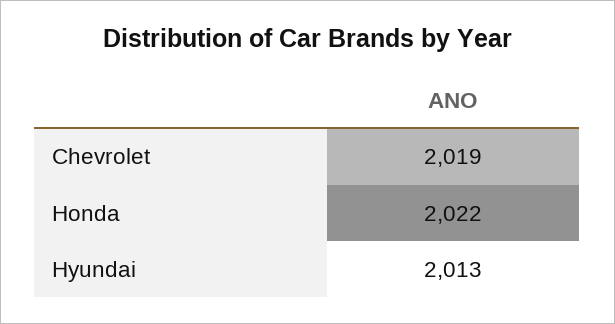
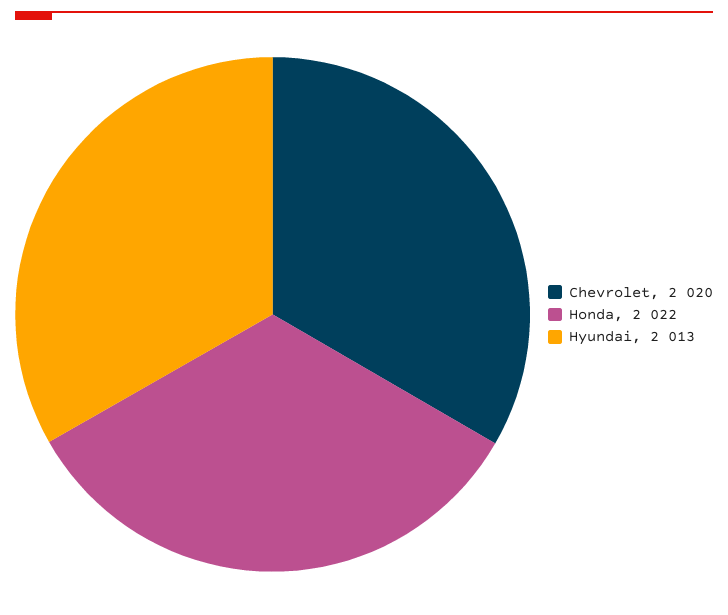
  {
-   "Chevrolet": 2019,
+   "Chevrolet": 2020,
    "Honda": 2022,
    "Hyundai": 2013
  }

